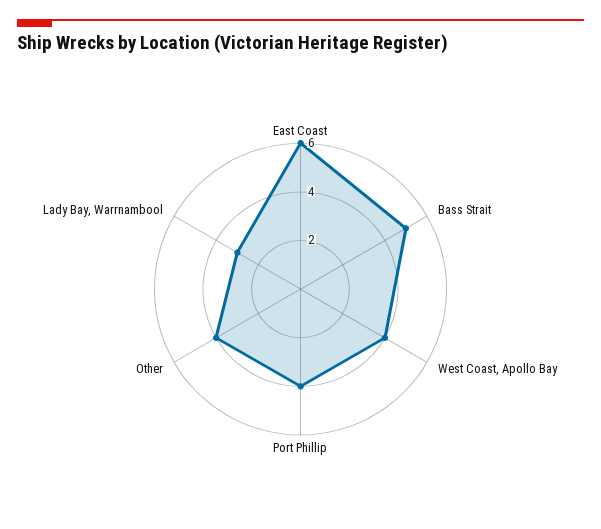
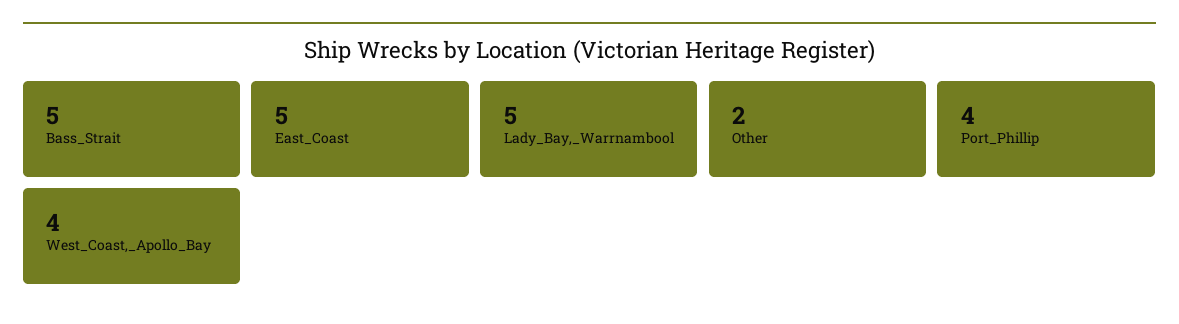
  {
-   "East Coast": 6,
+   "East Coast": 5,
    "Bass Strait": 5,
    "West Coast, Apollo Bay": 4,
    "Port Phillip": 4,
-   "Other": 4,
+   "Other": 2,
-   "Lady Bay, Warrnambool": 3
+   "Lady Bay, Warrnambool": 5
  }

